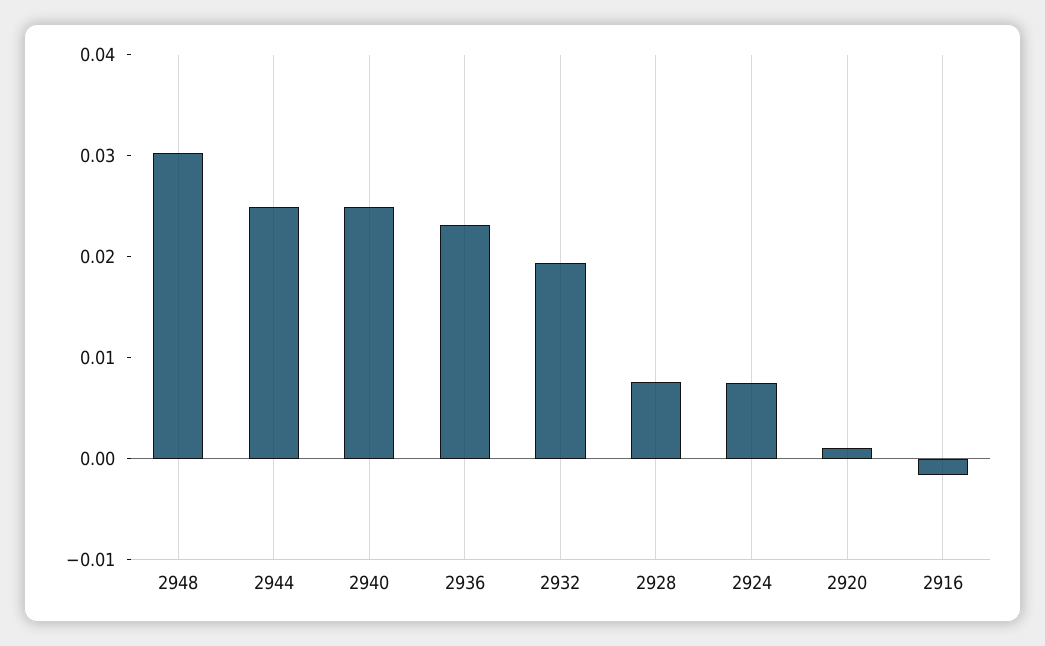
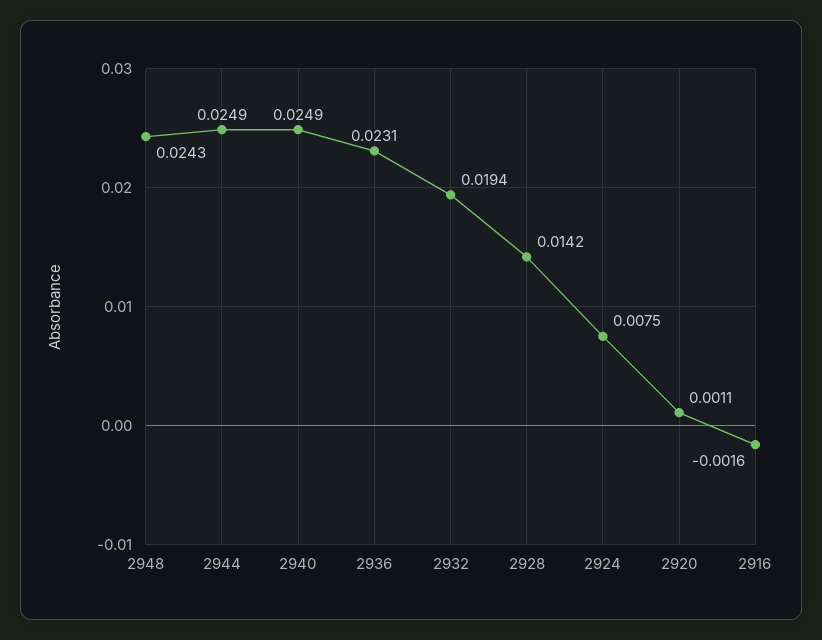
  {
-   "2948": 0.03,
+   "2948": 0.0243,
    "2944": 0.0249,
    "2940": 0.0249,
    "2936": 0.0231,
    "2932": 0.0194,
-   "2928": 0.008,
+   "2928": 0.0142,
    "2924": 0.0075,
    "2920": 0.0011,
    "2916": -0.0016
  }

